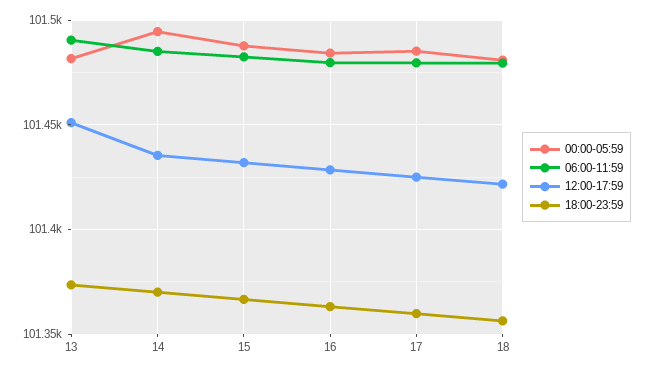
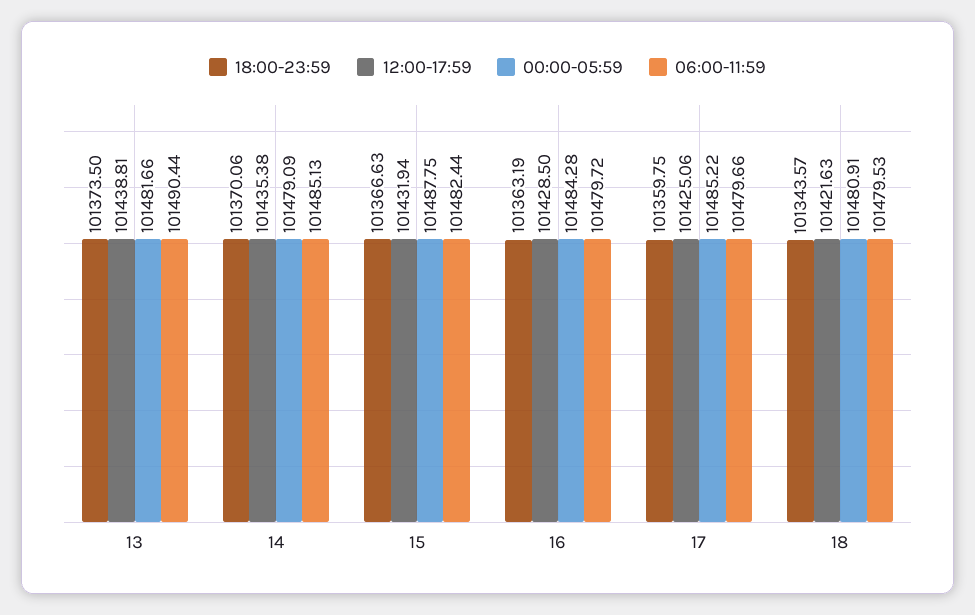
  {
    "00:00-05:59": {
      "13": 101481.66,
-     "14": 101495,
+     "14": 101479.09,
      "15": 101487.75,
      "16": 101484.28,
      "17": 101485.22,
      "18": 101480.91
    },
    "06:00-11:59": {
      "13": 101490.44,
      "14": 101485.13,
      "15": 101482.44,
      "16": 101479.72,
      "17": 101479.66,
      "18": 101479.53
    },
    "12:00-17:59": {
-     "13": 101450,
+     "13": 101438.81,
      "14": 101435.38,
      "15": 101431.94,
      "16": 101428.5,
      "17": 101425.06,
      "18": 101421.63
    },
    "18:00-23:59": {
      "13": 101373.5,
      "14": 101370.06,
      "15": 101366.63,
      "16": 101363.19,
      "17": 101359.75,
-     "18": 101355
+     "18": 101343.57
    }
  }

